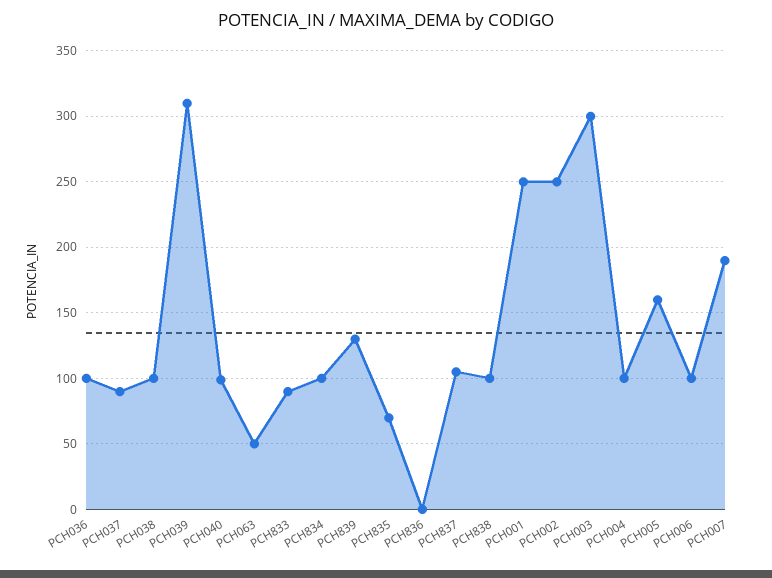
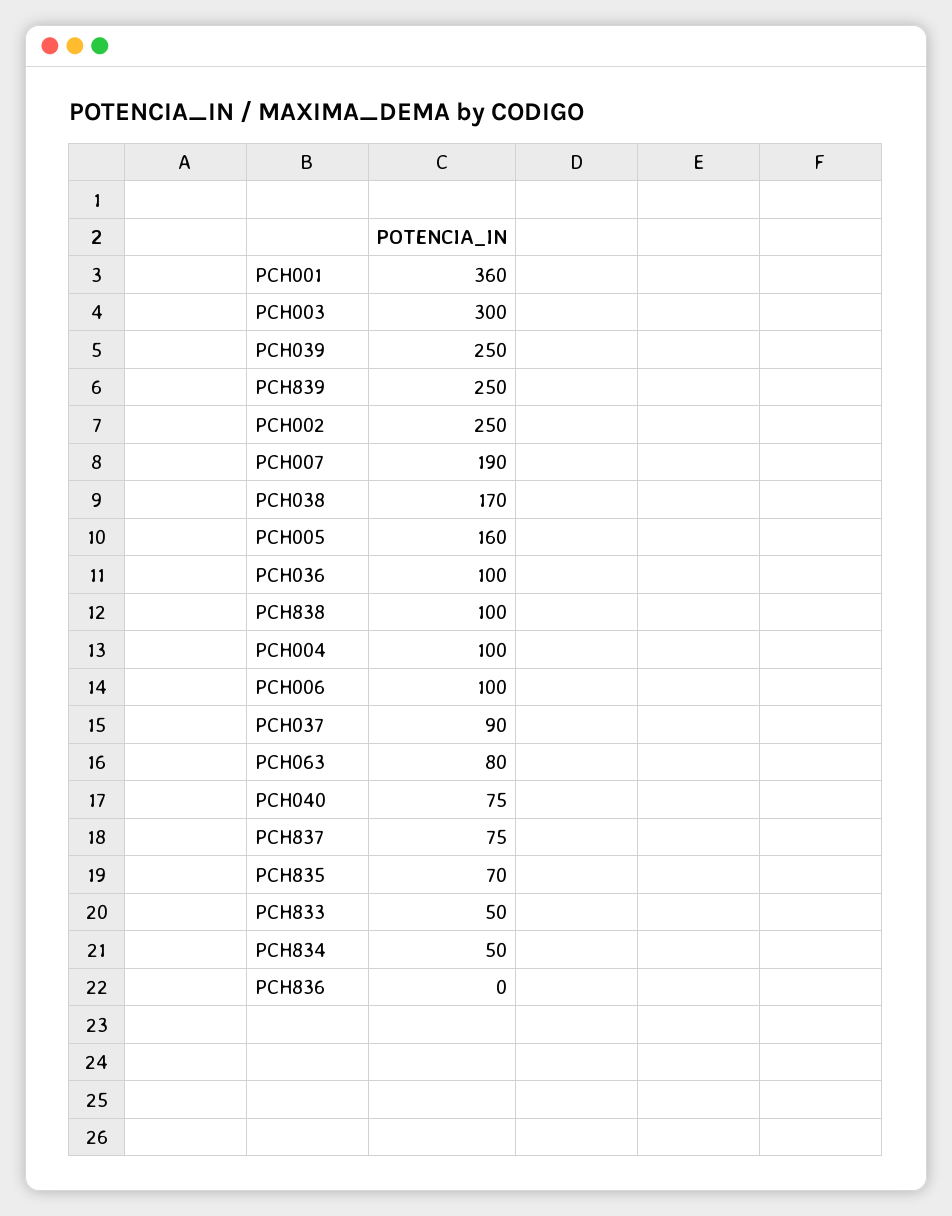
  {
    "PCH036": 100,
    "PCH037": 90,
-   "PCH038": 100,
+   "PCH038": 170,
-   "PCH039": 310,
+   "PCH039": 250,
-   "PCH040": 100,
+   "PCH040": 75,
-   "PCH063": 50,
+   "PCH063": 80,
-   "PCH833": 90,
+   "PCH833": 50,
-   "PCH834": 100,
+   "PCH834": 50,
-   "PCH839": 130,
+   "PCH839": 250,
    "PCH835": 70,
    "PCH836": 0,
-   "PCH837": 105,
+   "PCH837": 75,
    "PCH838": 100,
-   "PCH001": 250,
+   "PCH001": 360,
    "PCH002": 250,
    "PCH003": 300,
    "PCH004": 100,
    "PCH005": 160,
    "PCH006": 100,
    "PCH007": 190
  }

